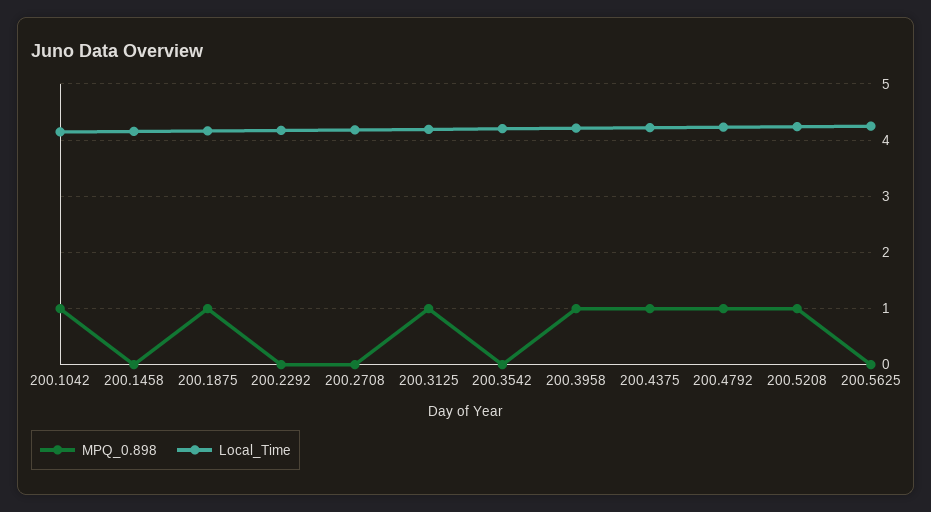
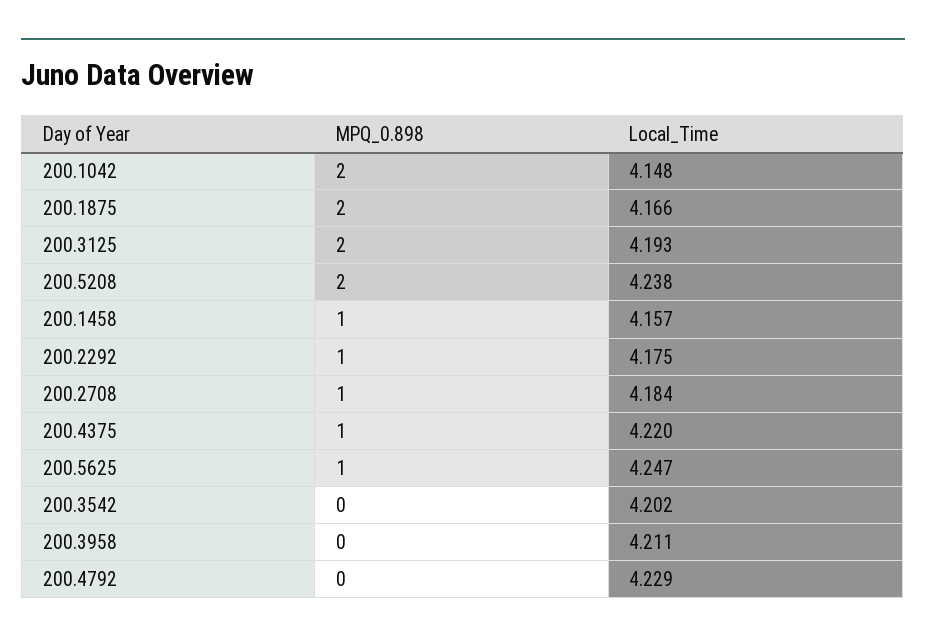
  {
    "MPQ_0.898": {
-     "200.1042": 1,
+     "200.1042": 2,
-     "200.1458": 0,
+     "200.1458": 1,
-     "200.1875": 1,
+     "200.1875": 2,
-     "200.2292": 0,
+     "200.2292": 1,
-     "200.2708": 0,
+     "200.2708": 1,
-     "200.3125": 1,
+     "200.3125": 2,
      "200.3542": 0,
-     "200.3958": 1,
+     "200.3958": 0,
      "200.4375": 1,
-     "200.4792": 1,
+     "200.4792": 0,
-     "200.5208": 1,
+     "200.5208": 2,
-     "200.5625": 0
+     "200.5625": 1
    },
    "Local_Time": {
      "200.1042": 4.148,
      "200.1458": 4.157,
      "200.1875": 4.166,
      "200.2292": 4.175,
      "200.2708": 4.184,
      "200.3125": 4.193,
      "200.3542": 4.202,
      "200.3958": 4.211,
      "200.4375": 4.22,
      "200.4792": 4.229,
      "200.5208": 4.238,
      "200.5625": 4.247
    }
  }

